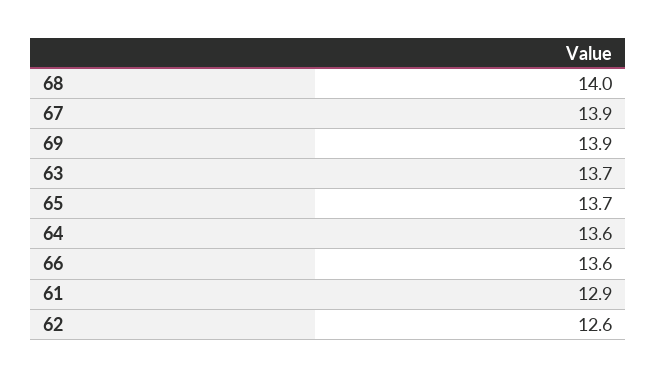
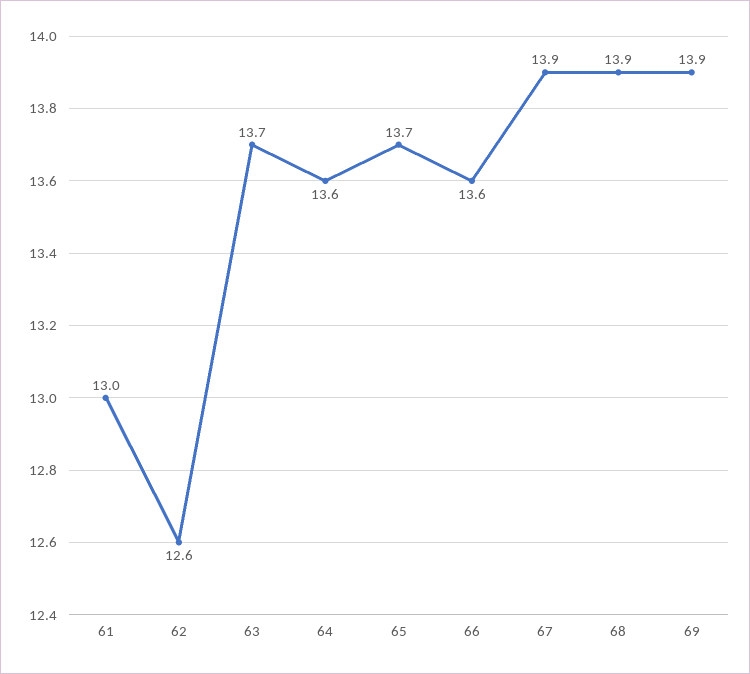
  {
-   "68": 14,
+   "68": 13.9,
    "67": 13.9,
    "69": 13.9,
    "63": 13.7,
    "65": 13.7,
    "64": 13.6,
    "66": 13.6,
-   "61": 12.9,
+   "61": 13,
    "62": 12.6
  }

